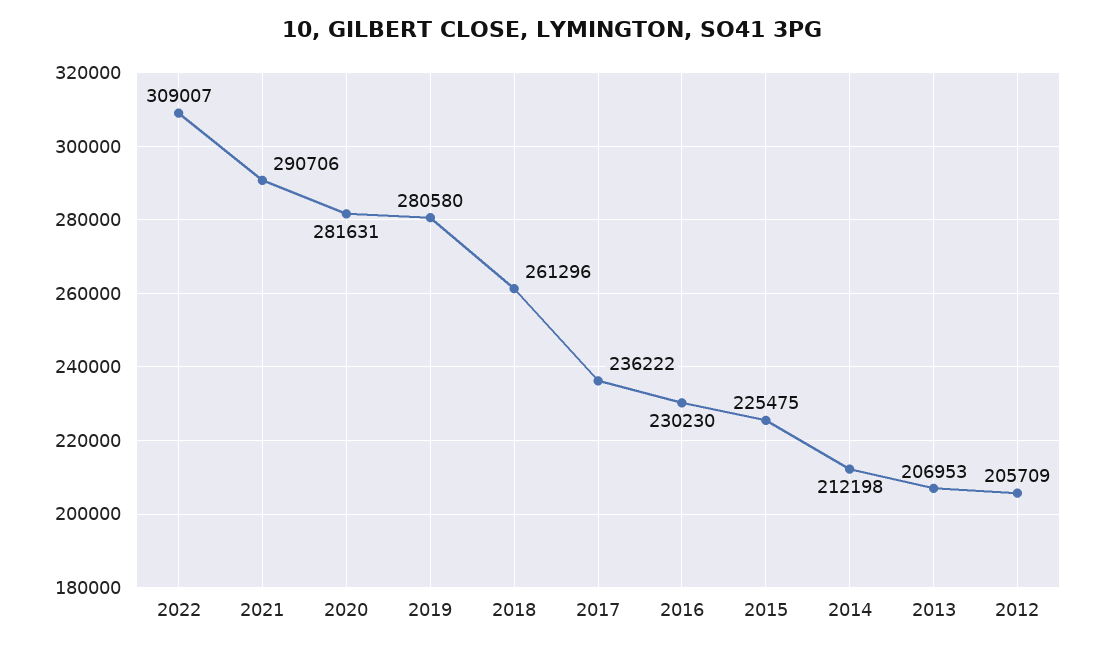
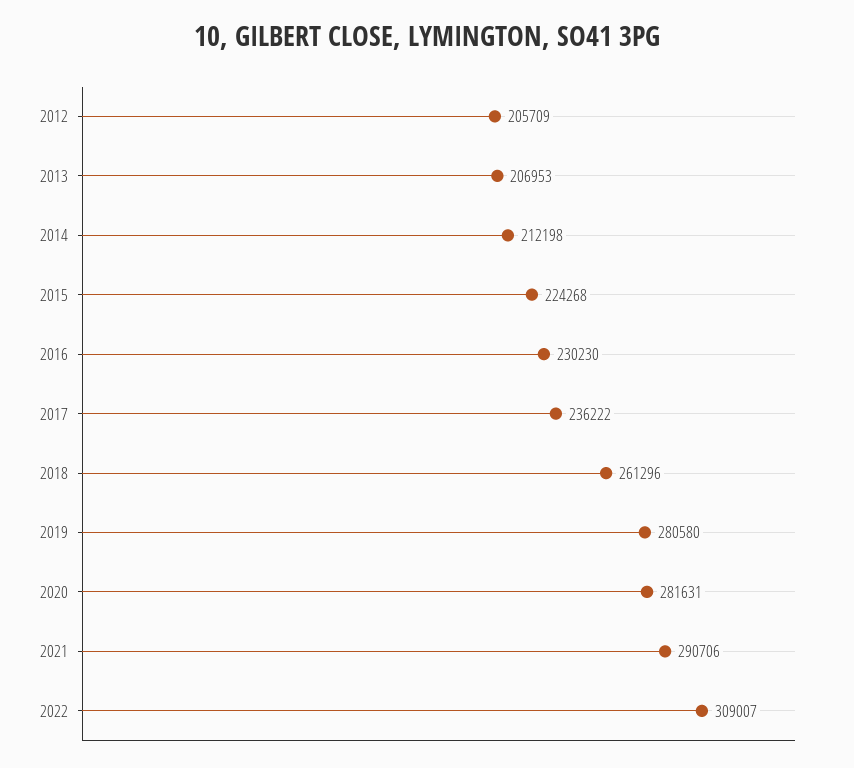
  {
    "2022": 309007,
    "2021": 290706,
    "2020": 281631,
    "2019": 280580,
    "2018": 261296,
    "2017": 236222,
    "2016": 230230,
-   "2015": 225475,
+   "2015": 224268,
    "2014": 212198,
    "2013": 206953,
    "2012": 205709
  }

